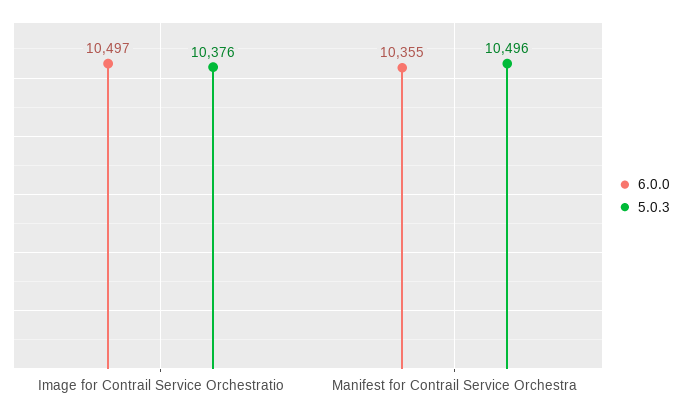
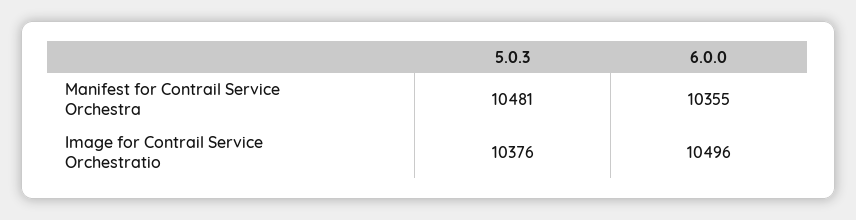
  {
    "6.0.0": {
-     "Image for Contrail Service Orchestratio": 10497,
+     "Image for Contrail Service Orchestratio": 10496,
      "Manifest for Contrail Service Orchestra": 10355
    },
    "5.0.3": {
      "Image for Contrail Service Orchestratio": 10376,
-     "Manifest for Contrail Service Orchestra": 10496
+     "Manifest for Contrail Service Orchestra": 10481
    }
  }

